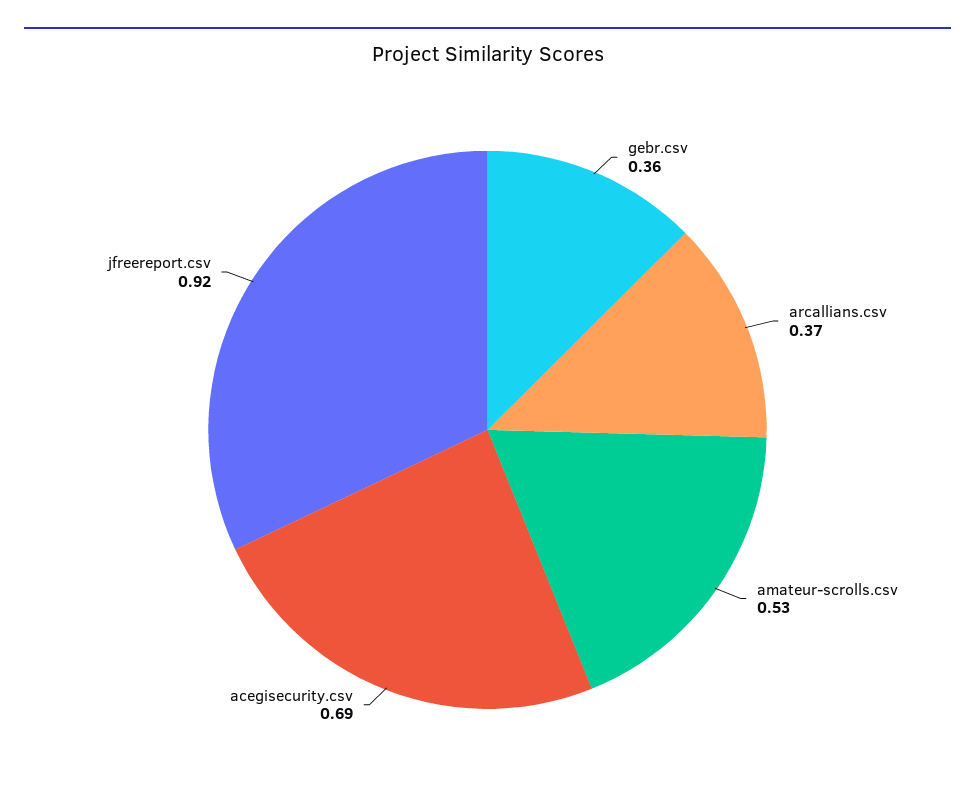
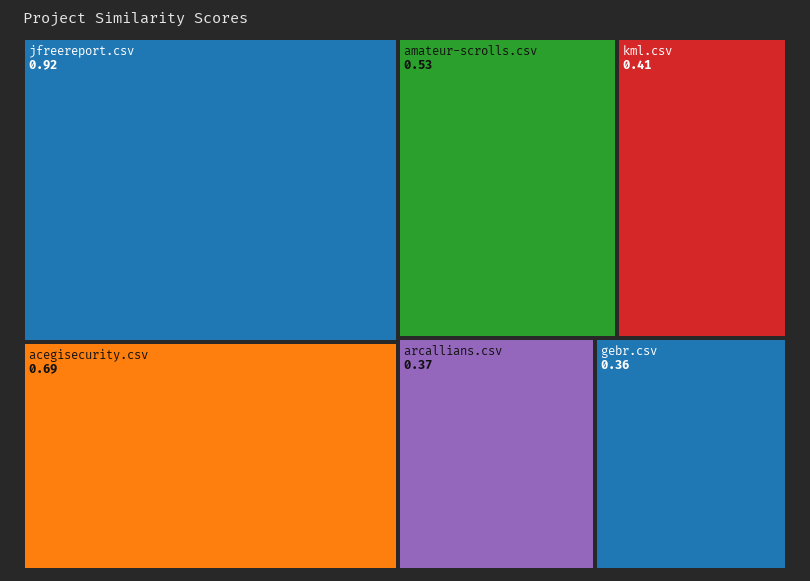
  {
    "gebr.csv": 0.36,
    "arcallians.csv": 0.37,
    "amateur-scrolls.csv": 0.53,
    "acegisecurity.csv": 0.69,
-   "jfreereport.csv": 0.92
+   "jfreereport.csv": 0.92,
+   "kml.csv": 0.41
  }

